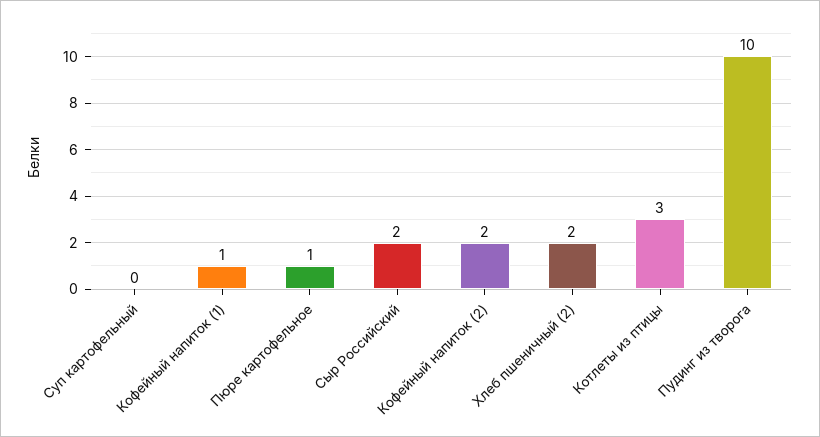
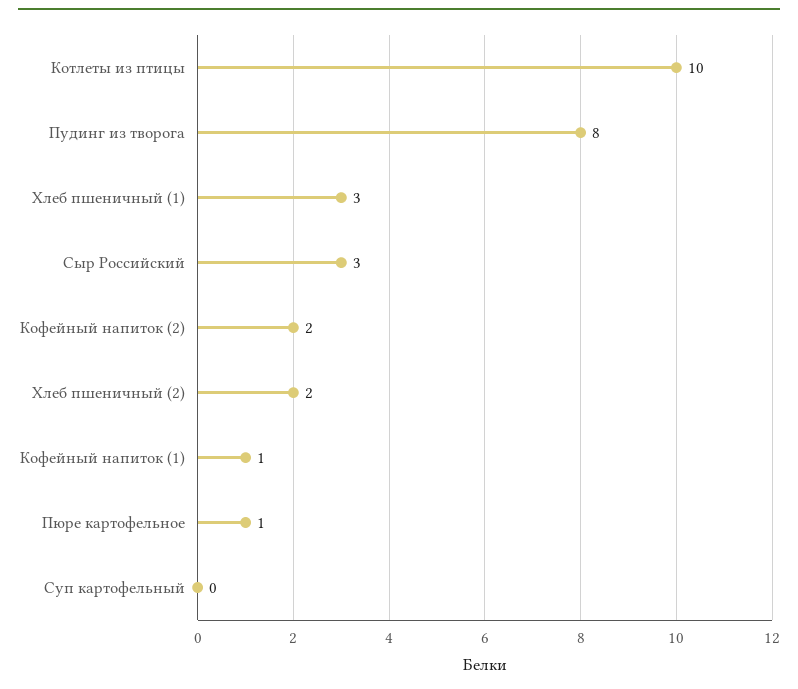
  {
    "Суп картофельный": 0,
    "Кофейный напиток (1)": 1,
    "Пюре картофельное": 1,
-   "Сыр Российский": 2,
+   "Сыр Российский": 3,
    "Кофейный напиток (2)": 2,
    "Хлеб пшеничный (2)": 2,
-   "Котлеты из птицы": 3,
+   "Котлеты из птицы": 10,
-   "Пудинг из творога": 10
+   "Пудинг из творога": 8,
+   "Хлеб пшеничный (1)": 3
  }

